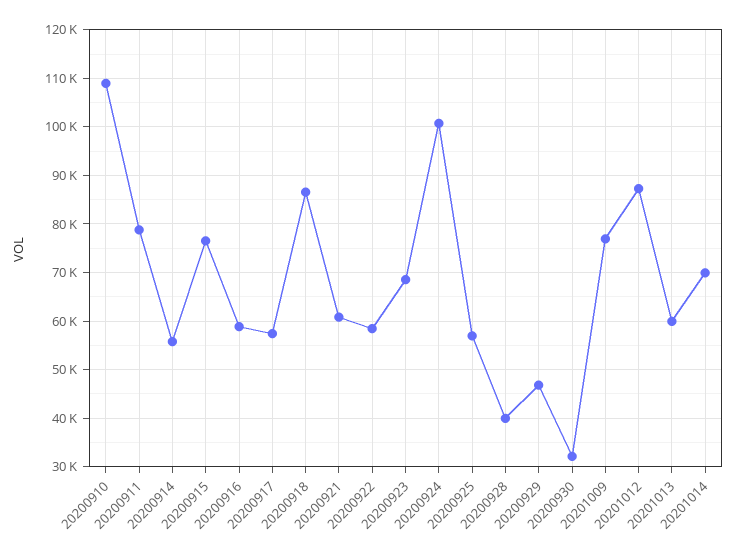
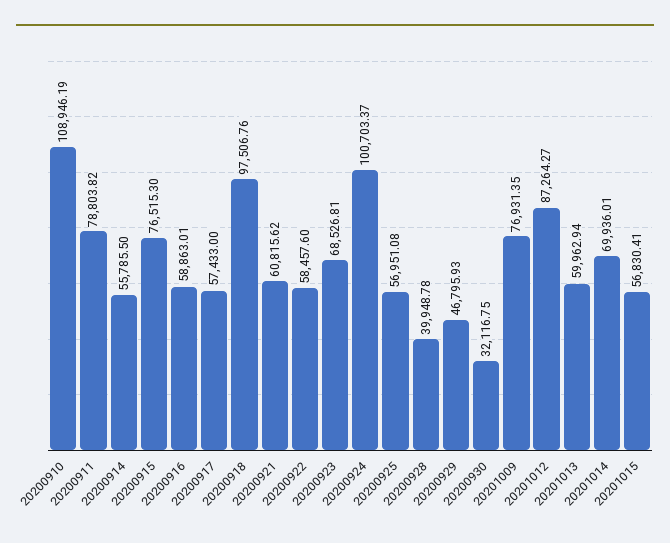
  {
    "20200910": 108946.19,
    "20200911": 78803.82,
    "20200914": 55785.5,
    "20200915": 76515.3,
    "20200916": 58863.01,
    "20200917": 57433,
-   "20200918": 86000,
+   "20200918": 97506.76,
    "20200921": 60815.62,
    "20200922": 58457.6,
    "20200923": 68526.81,
    "20200924": 100703.37,
    "20200925": 56951.08,
    "20200928": 39948.78,
    "20200929": 46795.93,
    "20200930": 32116.75,
    "20201009": 76931.35,
    "20201012": 87264.27,
    "20201013": 59962.94,
-   "20201014": 69936.01
+   "20201014": 69936.01,
+   "20201015": 56830.41
  }

